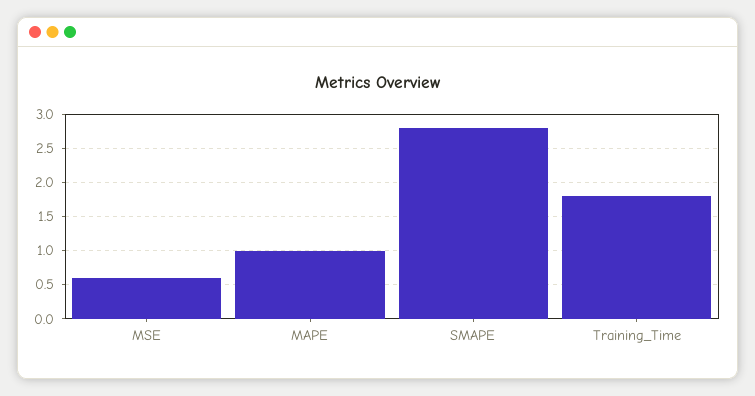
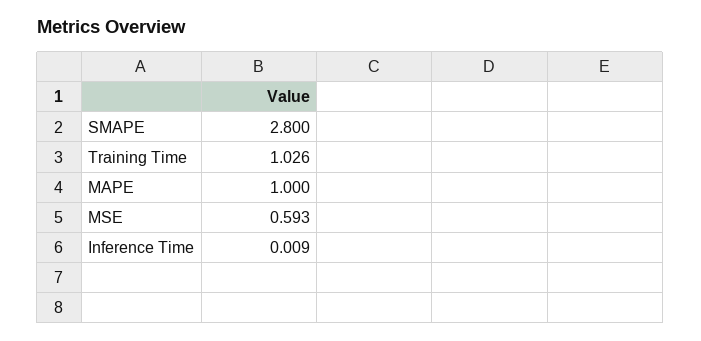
  {
    "MSE": 0.593,
    "MAPE": 1,
    "SMAPE": 2.8,
-   "Training_Time": 1.8
+   "Training_Time": 1.026,
+   "Inference Time": 0.009
  }

